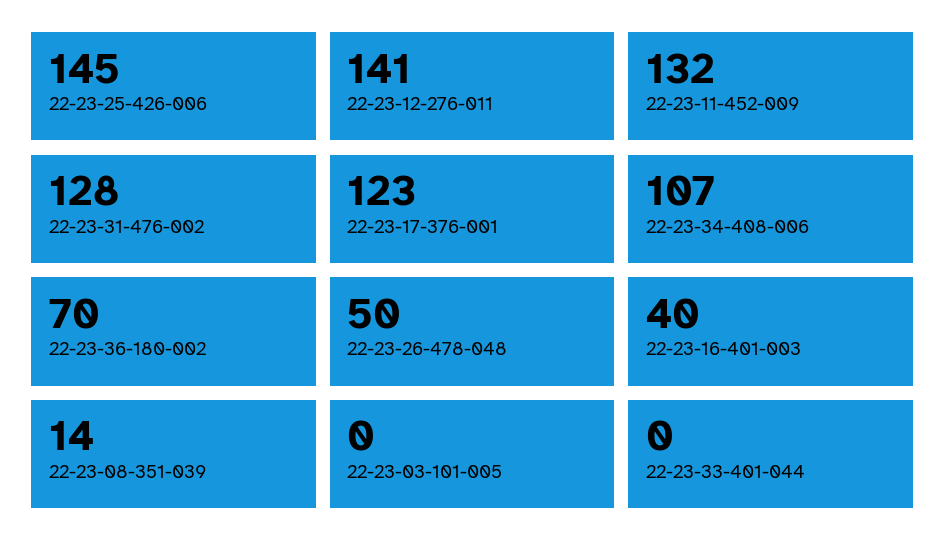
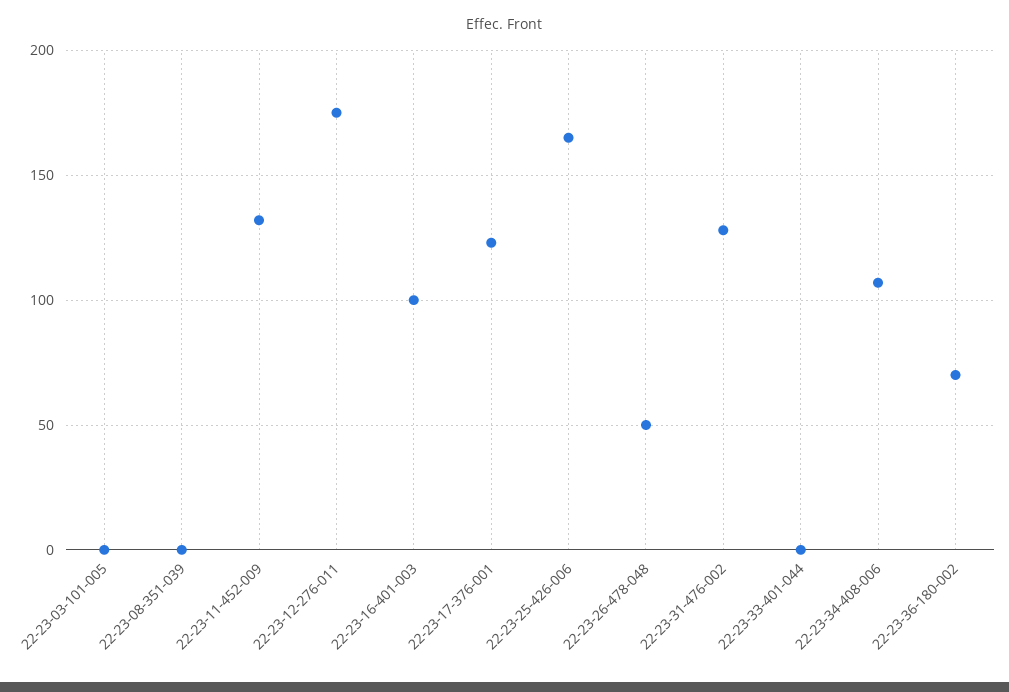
  {
-   "22-23-25-426-006": 145,
+   "22-23-25-426-006": 165,
-   "22-23-12-276-011": 141,
+   "22-23-12-276-011": 175,
    "22-23-11-452-009": 132,
    "22-23-31-476-002": 128,
    "22-23-17-376-001": 123,
    "22-23-34-408-006": 107,
    "22-23-36-180-002": 70,
    "22-23-26-478-048": 50,
-   "22-23-16-401-003": 40,
+   "22-23-16-401-003": 100,
-   "22-23-08-351-039": 14,
+   "22-23-08-351-039": 0,
    "22-23-03-101-005": 0,
    "22-23-33-401-044": 0
  }

